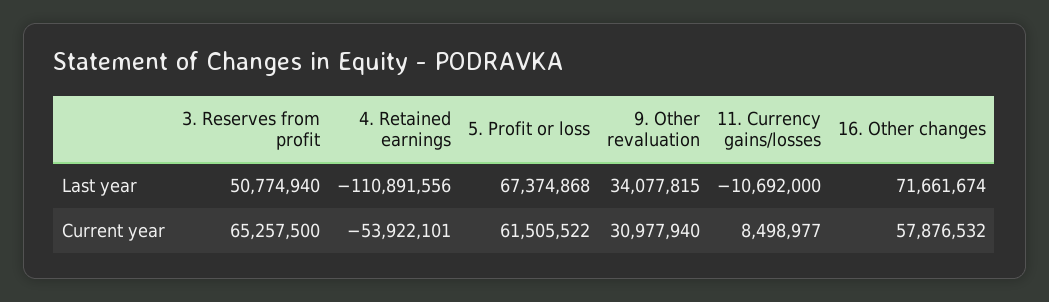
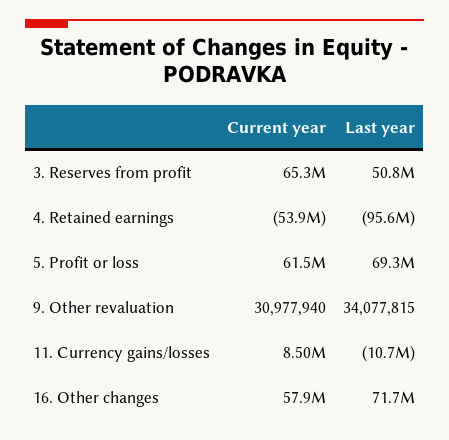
  {
    "3. Reserves from profit": {
      "Last year": 50774940,
      "Current year": 65257500
    },
    "4. Retained earnings": {
-     "Last year": -110891556,
+     "Last year": -95600000,
      "Current year": -53922101
    },
    "5. Profit or loss": {
-     "Last year": 67374868,
+     "Last year": 69300000,
      "Current year": 61505522
    },
    "9. Other revaluation": {
      "Last year": 34077815,
      "Current year": 30977940
    },
    "11. Currency gains/losses": {
      "Last year": -10692000,
      "Current year": 8498977
    },
    "16. Other changes": {
      "Last year": 71661674,
      "Current year": 57876532
    }
  }

